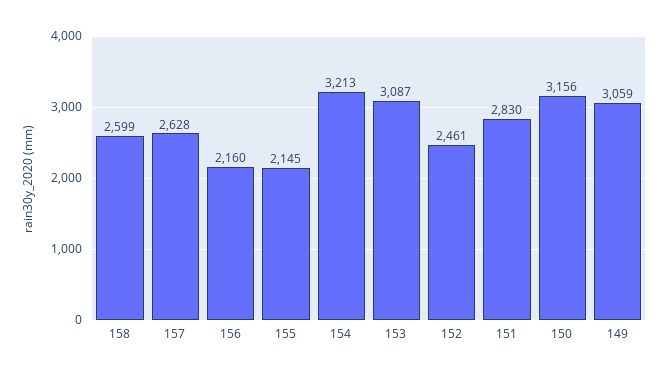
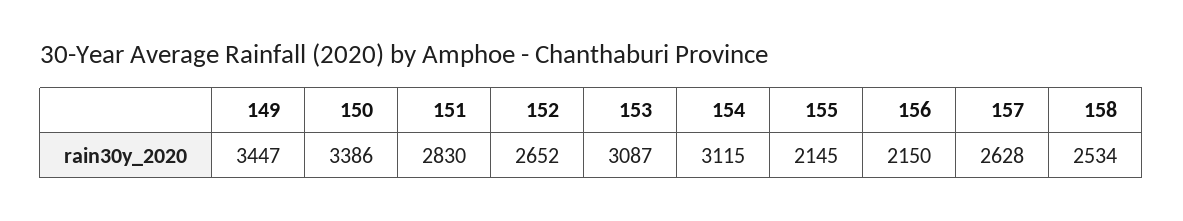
  {
-   "158": 2599,
+   "158": 2534,
    "157": 2628,
-   "156": 2160,
+   "156": 2150,
    "155": 2145,
-   "154": 3213,
+   "154": 3115,
    "153": 3087,
-   "152": 2461,
+   "152": 2652,
    "151": 2830,
-   "150": 3156,
+   "150": 3386,
-   "149": 3059
+   "149": 3447
  }

